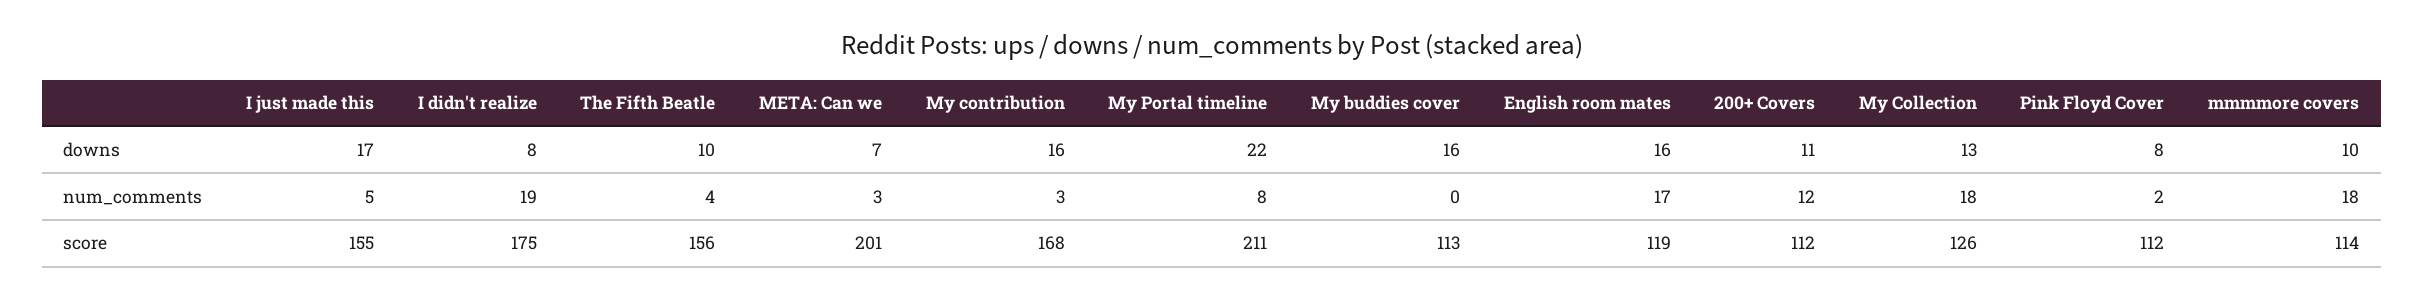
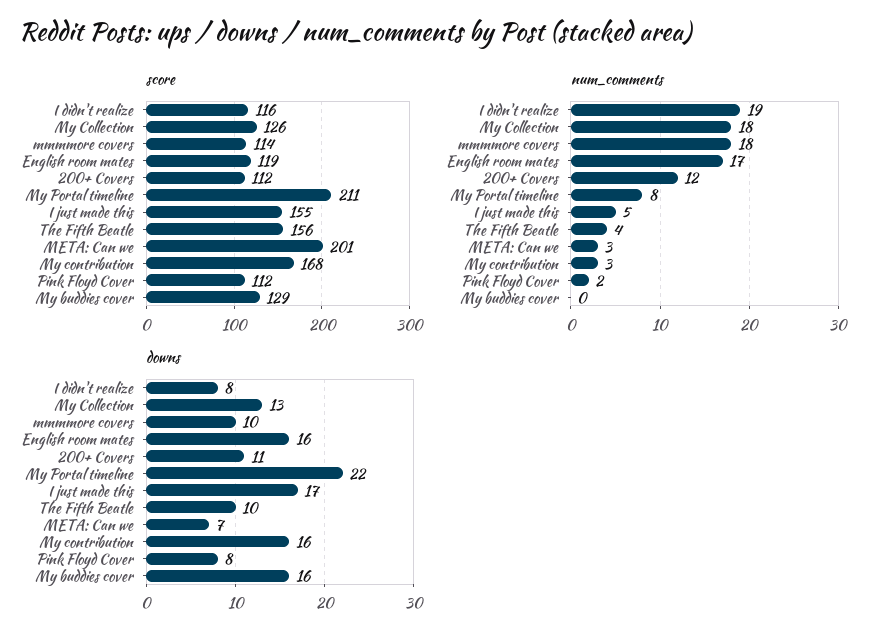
  {
    "downs": {
      "I just made this": 17,
      "I didn't realize": 8,
      "The Fifth Beatle": 10,
      "META: Can we": 7,
      "My contribution": 16,
      "My Portal timeline": 22,
      "My buddies cover": 16,
      "English room mates": 16,
      "200+ Covers": 11,
      "My Collection": 13,
      "Pink Floyd Cover": 8,
      "mmmmore covers": 10
    },
    "num_comments": {
      "I just made this": 5,
      "I didn't realize": 19,
      "The Fifth Beatle": 4,
      "META: Can we": 3,
      "My contribution": 3,
      "My Portal timeline": 8,
      "My buddies cover": 0,
      "English room mates": 17,
      "200+ Covers": 12,
      "My Collection": 18,
      "Pink Floyd Cover": 2,
      "mmmmore covers": 18
    },
    "score": {
      "I just made this": 155,
-     "I didn't realize": 175,
+     "I didn't realize": 116,
      "The Fifth Beatle": 156,
      "META: Can we": 201,
      "My contribution": 168,
      "My Portal timeline": 211,
-     "My buddies cover": 113,
+     "My buddies cover": 129,
      "English room mates": 119,
      "200+ Covers": 112,
      "My Collection": 126,
      "Pink Floyd Cover": 112,
      "mmmmore covers": 114
    }
  }

